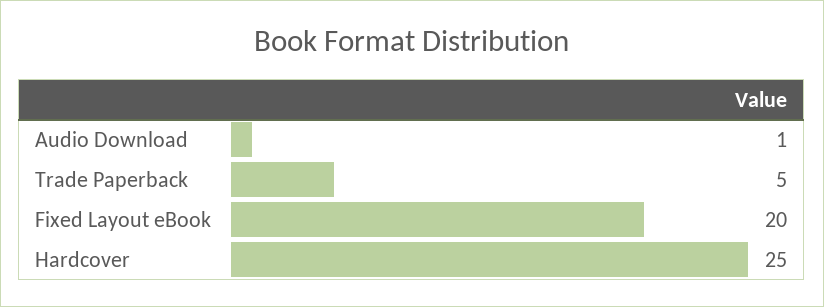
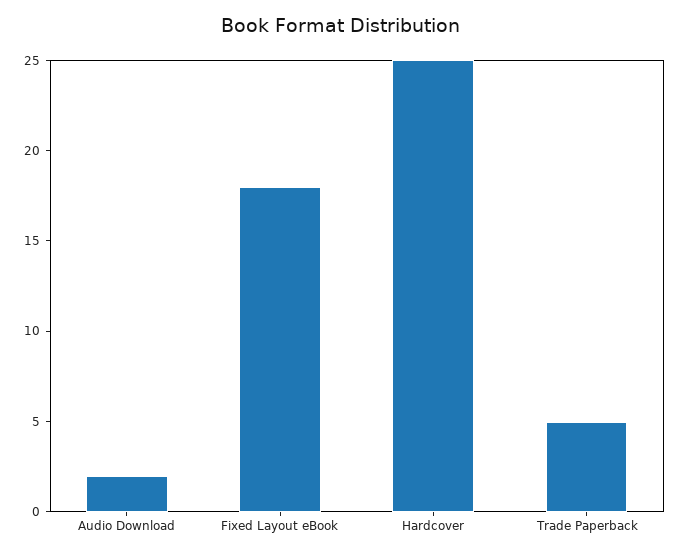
  {
-   "Audio Download": 1,
+   "Audio Download": 2,
    "Trade Paperback": 5,
-   "Fixed Layout eBook": 20,
+   "Fixed Layout eBook": 18,
    "Hardcover": 25
  }

